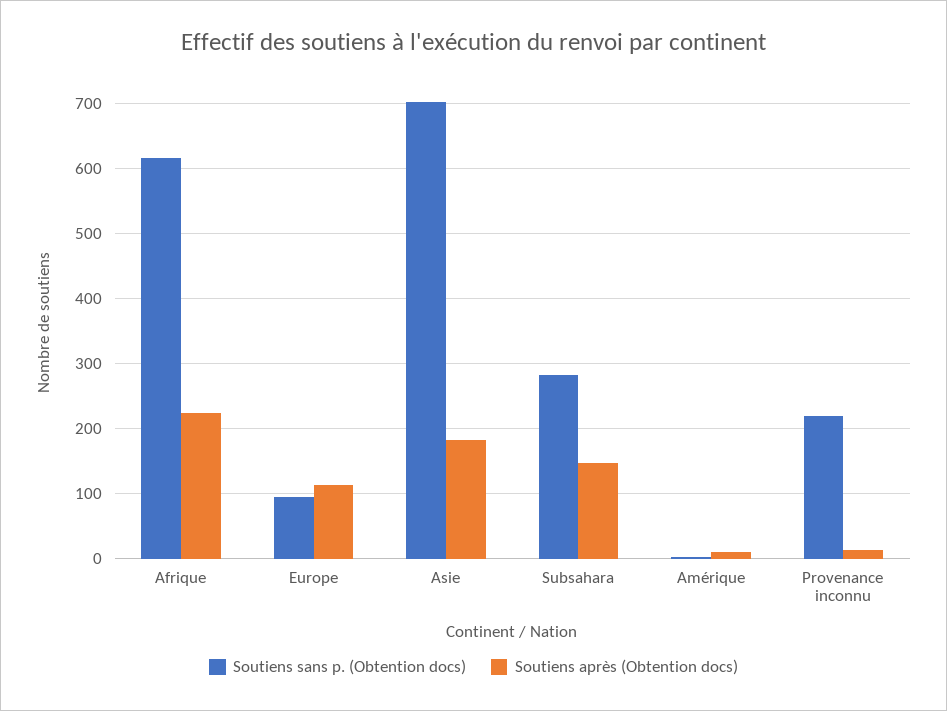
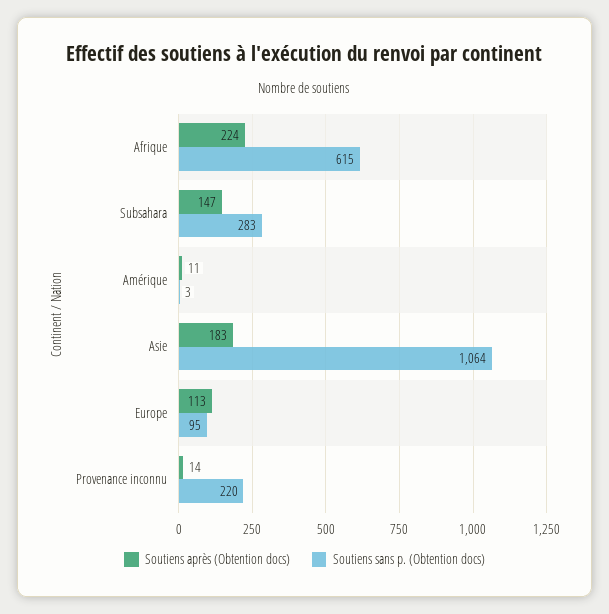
  {
    "Soutiens sans p. (Obtention docs)": {
      "Afrique": 615,
      "Europe": 95,
-     "Asie": 700,
+     "Asie": 1064,
      "Subsahara": 283,
      "Amérique": 3,
      "Provenance inconnu": 220
    },
    "Soutiens après (Obtention docs)": {
      "Afrique": 224,
      "Europe": 113,
      "Asie": 183,
      "Subsahara": 147,
      "Amérique": 11,
      "Provenance inconnu": 14
    }
  }

